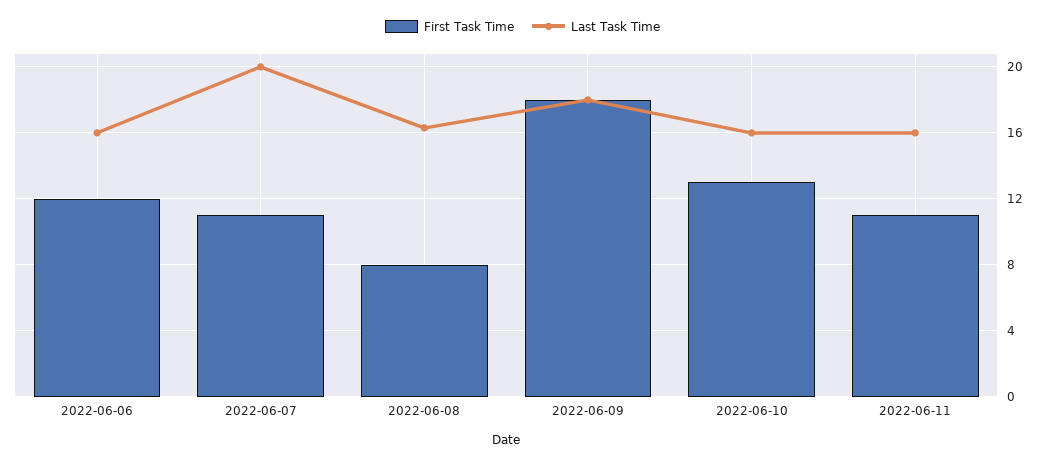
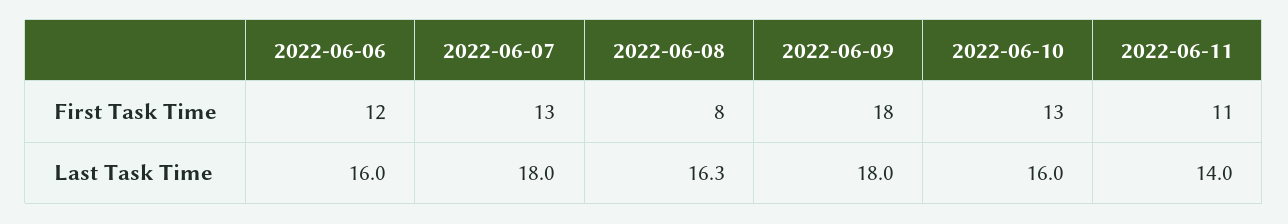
  {
    "First Task Time": {
      "2022-06-06": 12,
-     "2022-06-07": 11,
+     "2022-06-07": 13,
      "2022-06-08": 8,
      "2022-06-09": 18,
      "2022-06-10": 13,
      "2022-06-11": 11
    },
    "Last Task Time": {
      "2022-06-06": 16,
-     "2022-06-07": 20,
+     "2022-06-07": 18,
      "2022-06-08": 16.3,
      "2022-06-09": 18,
      "2022-06-10": 16,
-     "2022-06-11": 16
+     "2022-06-11": 14
    }
  }

